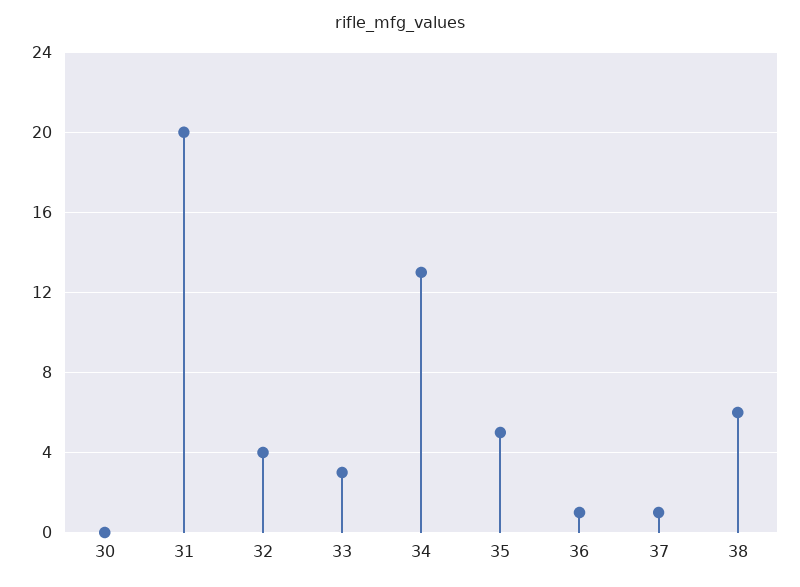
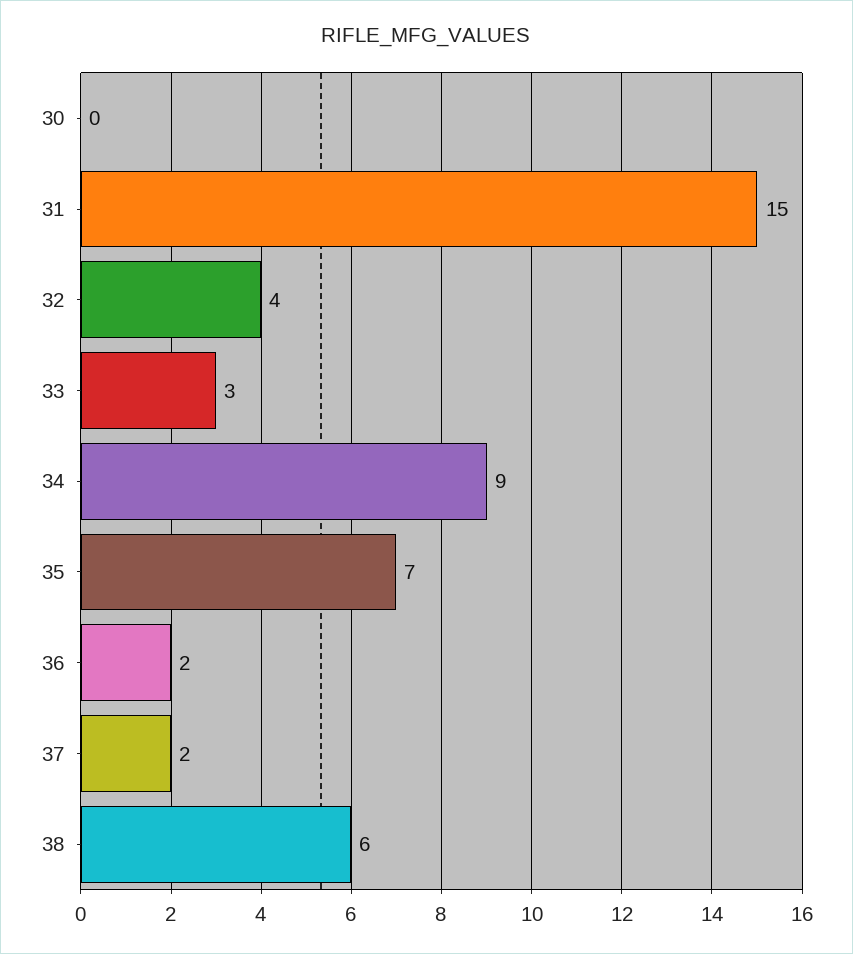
  {
    "30": 0,
-   "31": 20,
+   "31": 15,
    "32": 4,
    "33": 3,
-   "34": 13,
+   "34": 9,
-   "35": 5,
+   "35": 7,
-   "36": 1,
+   "36": 2,
-   "37": 1,
+   "37": 2,
    "38": 6
  }

